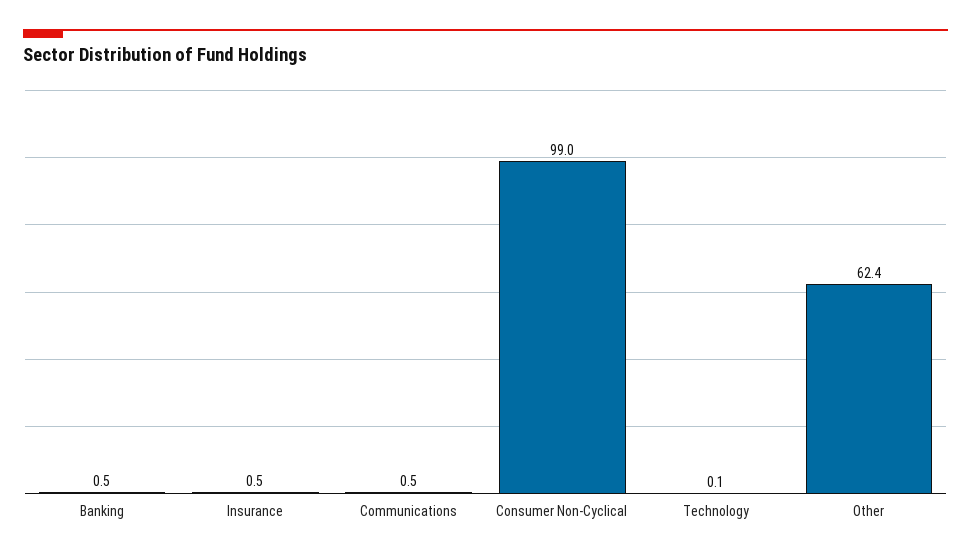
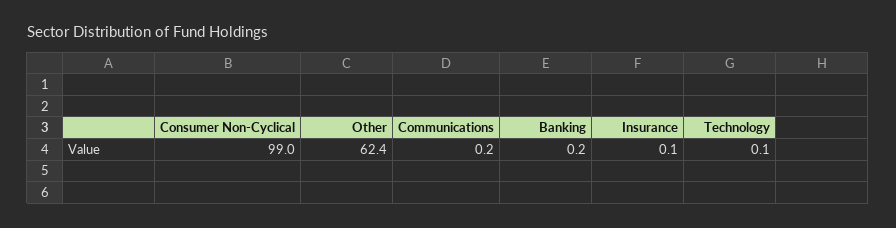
  {
-   "Banking": 0.5,
+   "Banking": 0.2,
-   "Insurance": 0.5,
+   "Insurance": 0.1,
-   "Communications": 0.5,
+   "Communications": 0.2,
    "Consumer Non-Cyclical": 99,
    "Technology": 0.1,
    "Other": 62.4
  }

